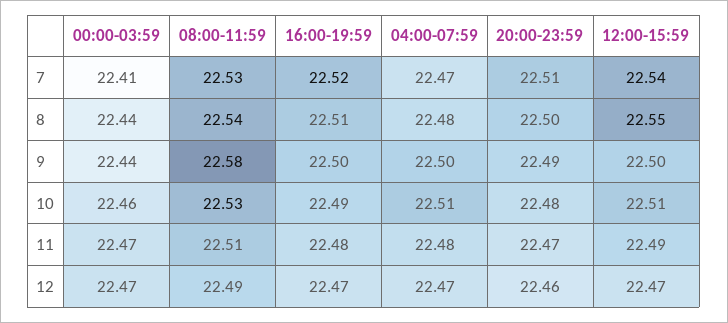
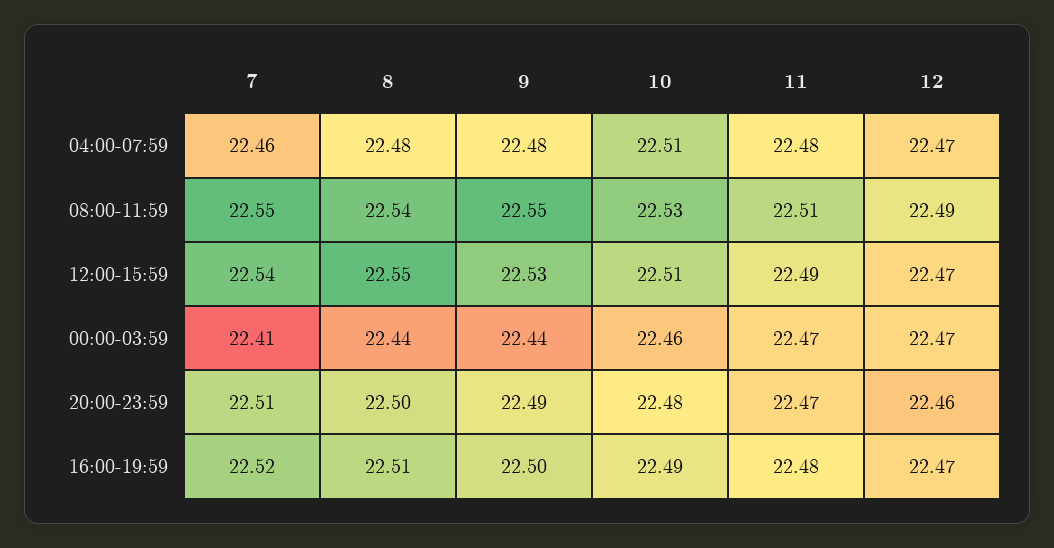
  {
    "00:00-03:59": {
      "7": 22.41,
      "8": 22.44,
      "9": 22.44,
      "10": 22.46,
      "11": 22.47,
      "12": 22.47
    },
    "08:00-11:59": {
-     "7": 22.53,
+     "7": 22.55,
      "8": 22.54,
-     "9": 22.58,
+     "9": 22.55,
      "10": 22.53,
      "11": 22.51,
      "12": 22.49
    },
    "16:00-19:59": {
      "7": 22.52,
      "8": 22.51,
      "9": 22.5,
      "10": 22.49,
      "11": 22.48,
      "12": 22.47
    },
    "04:00-07:59": {
-     "7": 22.47,
+     "7": 22.46,
      "8": 22.48,
-     "9": 22.5,
+     "9": 22.48,
      "10": 22.51,
      "11": 22.48,
      "12": 22.47
    },
    "20:00-23:59": {
      "7": 22.51,
      "8": 22.5,
      "9": 22.49,
      "10": 22.48,
      "11": 22.47,
      "12": 22.46
    },
    "12:00-15:59": {
      "7": 22.54,
      "8": 22.55,
-     "9": 22.5,
+     "9": 22.53,
      "10": 22.51,
      "11": 22.49,
      "12": 22.47
    }
  }

